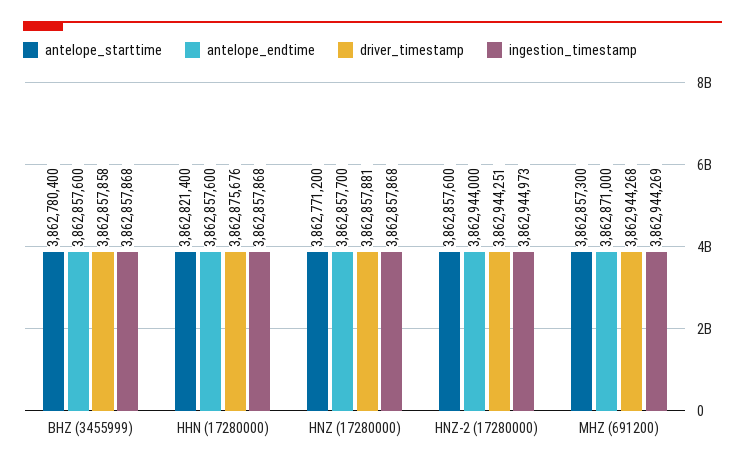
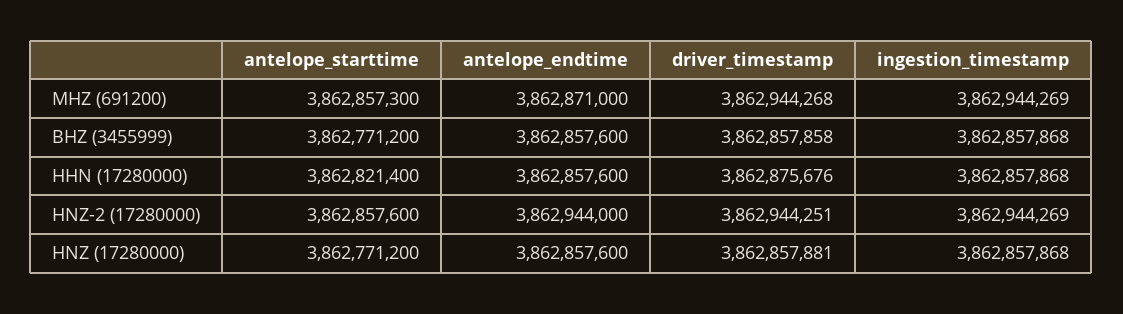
  {
    "antelope_starttime": {
-     "BHZ (3455999)": 3862780400,
+     "BHZ (3455999)": 3862771200,
      "HHN (17280000)": 3862821400,
      "HNZ (17280000)": 3862771200,
      "HNZ-2 (17280000)": 3862857600,
      "MHZ (691200)": 3862857300
    },
    "antelope_endtime": {
      "BHZ (3455999)": 3862857600,
      "HHN (17280000)": 3862857600,
-     "HNZ (17280000)": 3862857700,
+     "HNZ (17280000)": 3862857600,
      "HNZ-2 (17280000)": 3862944000,
      "MHZ (691200)": 3862871000
    },
    "driver_timestamp": {
      "BHZ (3455999)": 3862857858,
      "HHN (17280000)": 3862875676,
      "HNZ (17280000)": 3862857881,
      "HNZ-2 (17280000)": 3862944251,
      "MHZ (691200)": 3862944268
    },
    "ingestion_timestamp": {
      "BHZ (3455999)": 3862857868,
      "HHN (17280000)": 3862857868,
      "HNZ (17280000)": 3862857868,
-     "HNZ-2 (17280000)": 3862944973,
+     "HNZ-2 (17280000)": 3862944269,
      "MHZ (691200)": 3862944269
    }
  }

